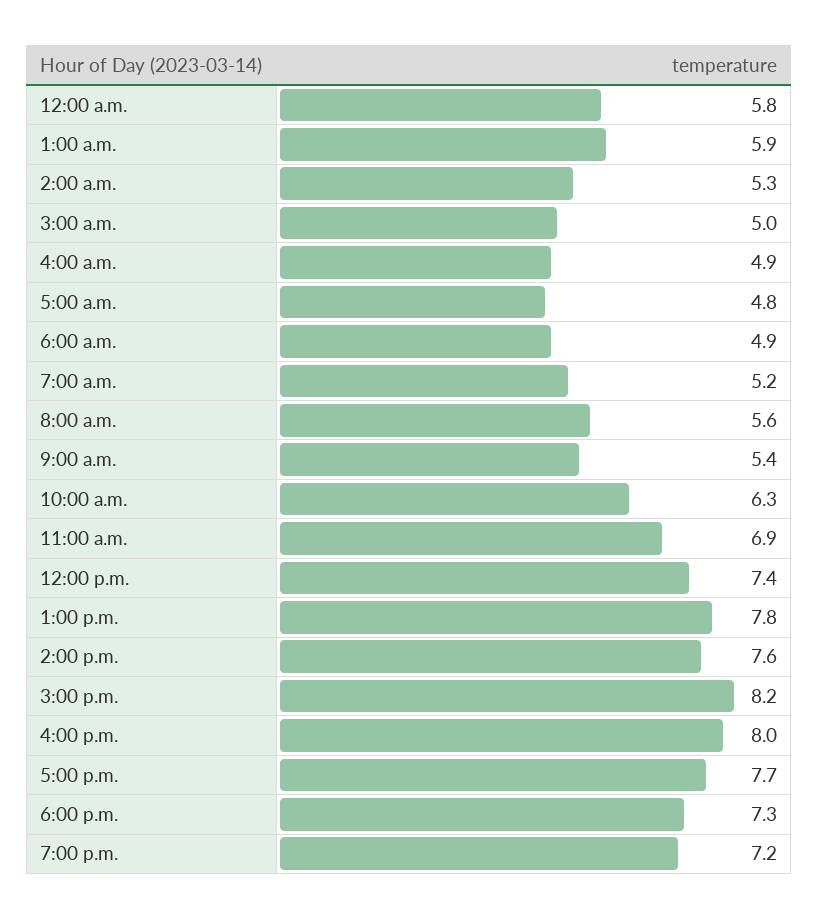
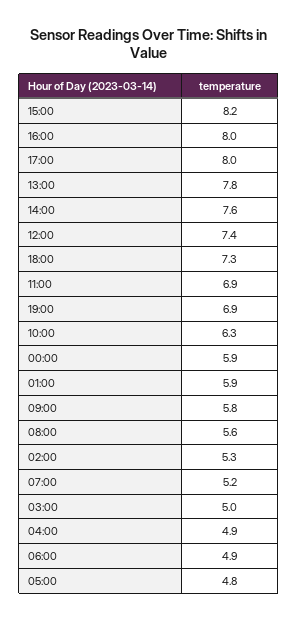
  {
-   "12:00 a.m.": 5.8,
+   "12:00 a.m.": 5.9,
    "1:00 a.m.": 5.9,
    "2:00 a.m.": 5.3,
    "3:00 a.m.": 5,
    "4:00 a.m.": 4.9,
    "5:00 a.m.": 4.8,
    "6:00 a.m.": 4.9,
    "7:00 a.m.": 5.2,
    "8:00 a.m.": 5.6,
-   "9:00 a.m.": 5.4,
+   "9:00 a.m.": 5.8,
    "10:00 a.m.": 6.3,
    "11:00 a.m.": 6.9,
    "12:00 p.m.": 7.4,
    "1:00 p.m.": 7.8,
    "2:00 p.m.": 7.6,
    "3:00 p.m.": 8.2,
    "4:00 p.m.": 8,
-   "5:00 p.m.": 7.7,
+   "5:00 p.m.": 8,
    "6:00 p.m.": 7.3,
-   "7:00 p.m.": 7.2
+   "7:00 p.m.": 6.9
  }

